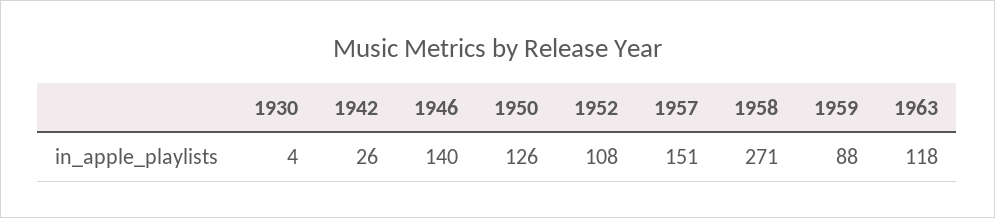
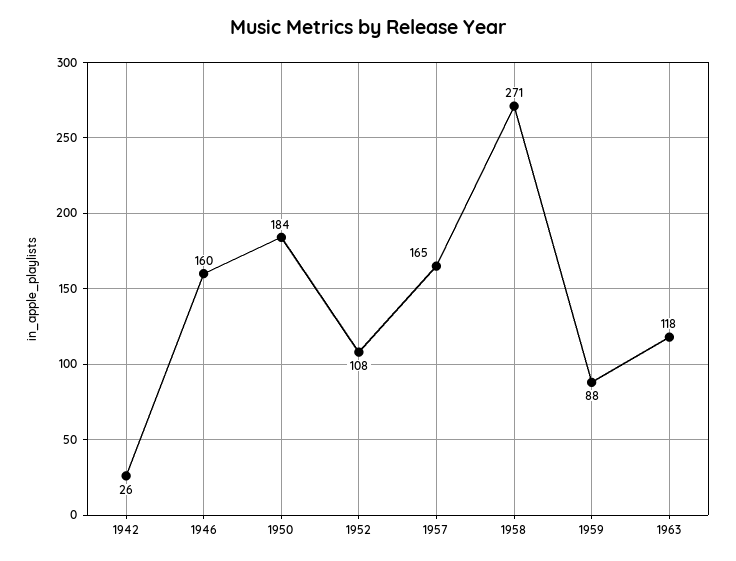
  {
-   "1930": 4,
    "1942": 26,
-   "1946": 140,
+   "1946": 160,
-   "1950": 126,
+   "1950": 184,
    "1952": 108,
-   "1957": 151,
+   "1957": 165,
    "1958": 271,
    "1959": 88,
    "1963": 118
  }

